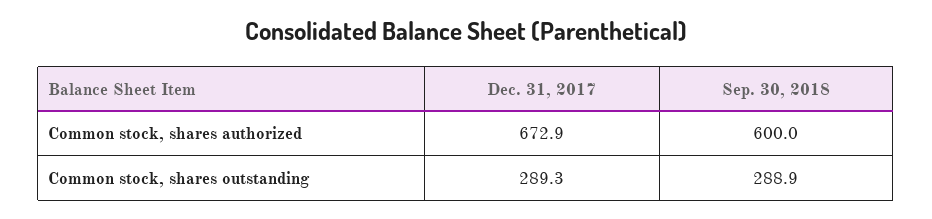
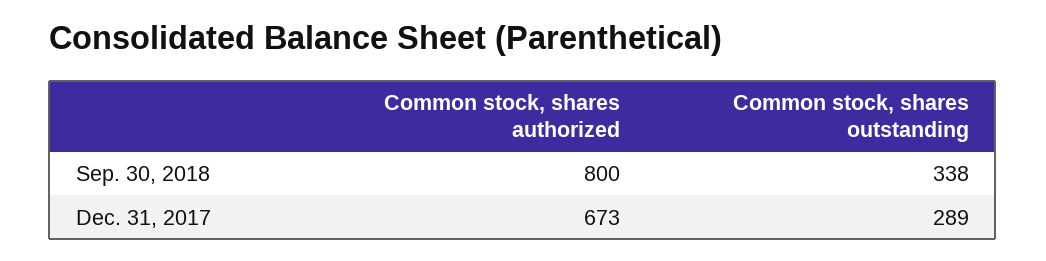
  {
    "Dec. 31, 2017": {
      "Common stock, shares authorized": 672.9,
      "Common stock, shares outstanding": 289.3
    },
    "Sep. 30, 2018": {
-     "Common stock, shares authorized": 600,
+     "Common stock, shares authorized": 800,
-     "Common stock, shares outstanding": 288.9
+     "Common stock, shares outstanding": 338
    }
  }

